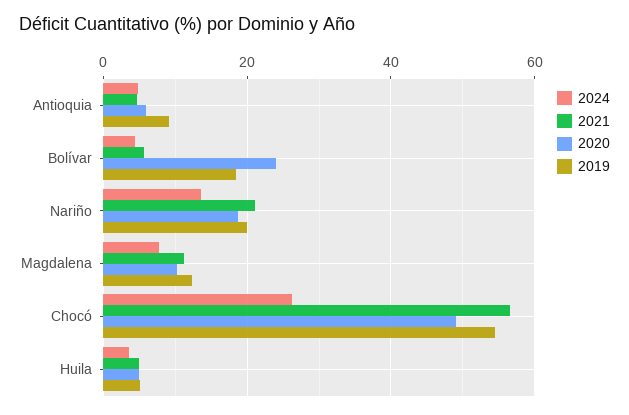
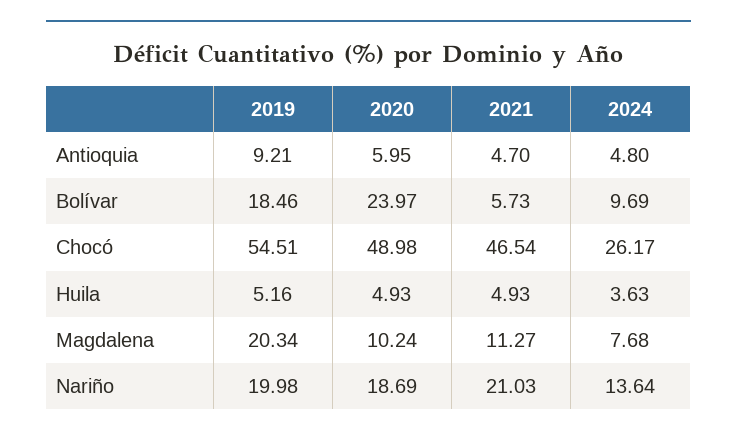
  {
    "2024": {
      "Antioquia": 4.8,
-     "Bolívar": 4,
+     "Bolívar": 9.69,
      "Nariño": 13.64,
      "Magdalena": 7.68,
      "Chocó": 26.17,
      "Huila": 3.63
    },
    "2021": {
      "Antioquia": 4.7,
      "Bolívar": 5.73,
      "Nariño": 21.03,
      "Magdalena": 11.27,
-     "Chocó": 56,
+     "Chocó": 46.54,
      "Huila": 4.93
    },
    "2020": {
      "Antioquia": 5.95,
      "Bolívar": 23.97,
      "Nariño": 18.69,
      "Magdalena": 10.24,
      "Chocó": 48.98,
      "Huila": 4.93
    },
    "2019": {
      "Antioquia": 9.21,
      "Bolívar": 18.46,
      "Nariño": 19.98,
-     "Magdalena": 12,
+     "Magdalena": 20.34,
      "Chocó": 54.51,
      "Huila": 5.16
    }
  }

